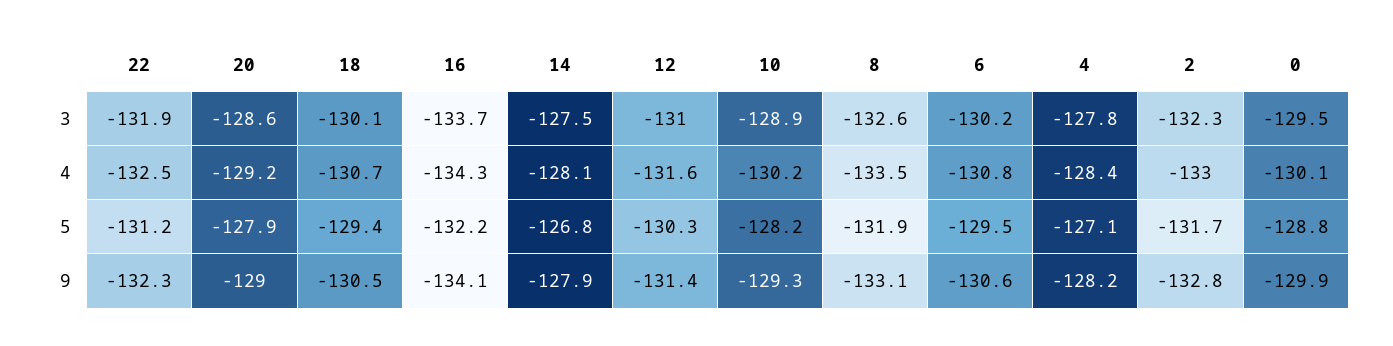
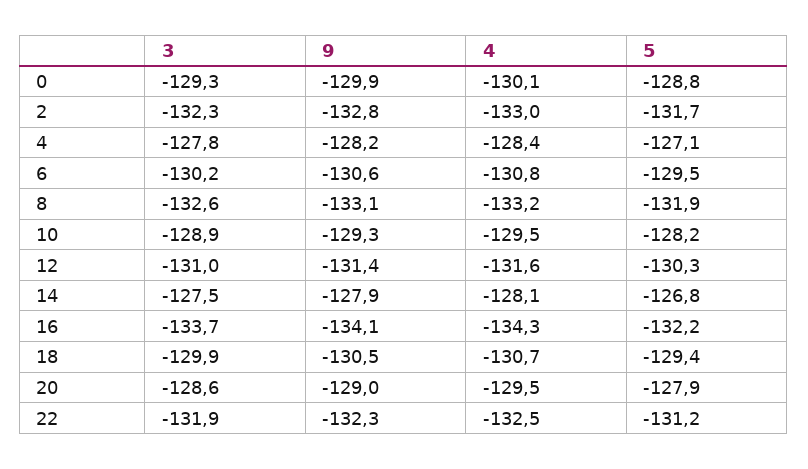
  {
    "22": {
      "3": -131.9,
      "4": -132.5,
      "5": -131.2,
      "9": -132.3
    },
    "20": {
      "3": -128.6,
-     "4": -129.2,
+     "4": -129.5,
      "5": -127.9,
      "9": -129
    },
    "18": {
-     "3": -130.1,
+     "3": -129.9,
      "4": -130.7,
      "5": -129.4,
      "9": -130.5
    },
    "16": {
      "3": -133.7,
      "4": -134.3,
      "5": -132.2,
      "9": -134.1
    },
    "14": {
      "3": -127.5,
      "4": -128.1,
      "5": -126.8,
      "9": -127.9
    },
    "12": {
      "3": -131,
      "4": -131.6,
      "5": -130.3,
      "9": -131.4
    },
    "10": {
      "3": -128.9,
-     "4": -130.2,
+     "4": -129.5,
      "5": -128.2,
      "9": -129.3
    },
    "8": {
      "3": -132.6,
-     "4": -133.5,
+     "4": -133.2,
      "5": -131.9,
      "9": -133.1
    },
    "6": {
      "3": -130.2,
      "4": -130.8,
      "5": -129.5,
      "9": -130.6
    },
    "4": {
      "3": -127.8,
      "4": -128.4,
      "5": -127.1,
      "9": -128.2
    },
    "2": {
      "3": -132.3,
      "4": -133,
      "5": -131.7,
      "9": -132.8
    },
    "0": {
-     "3": -129.5,
+     "3": -129.3,
      "4": -130.1,
      "5": -128.8,
      "9": -129.9
    }
  }

